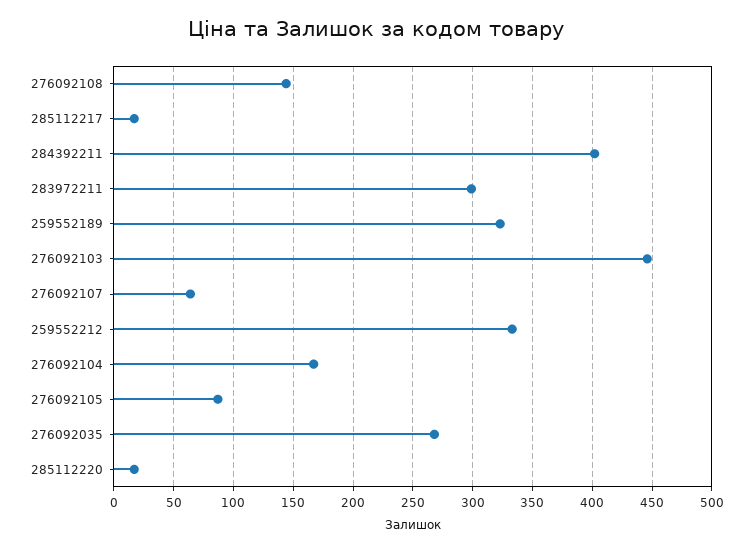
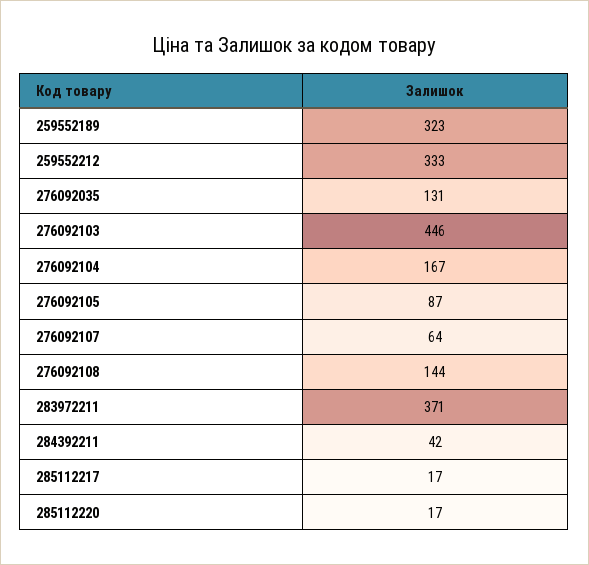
  {
    "276092108": 144,
    "285112217": 17,
-   "284392211": 400,
+   "284392211": 42,
-   "283972211": 300,
+   "283972211": 371,
    "259552189": 323,
    "276092103": 446,
    "276092107": 64,
    "259552212": 333,
    "276092104": 167,
    "276092105": 87,
-   "276092035": 270,
+   "276092035": 131,
    "285112220": 17
  }

